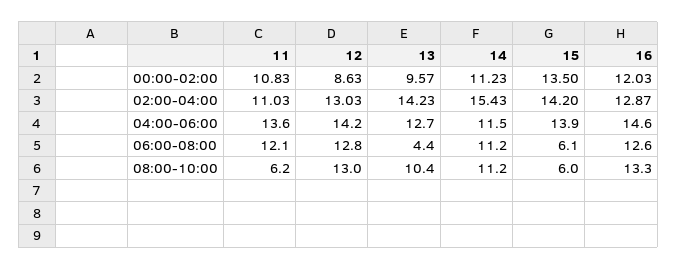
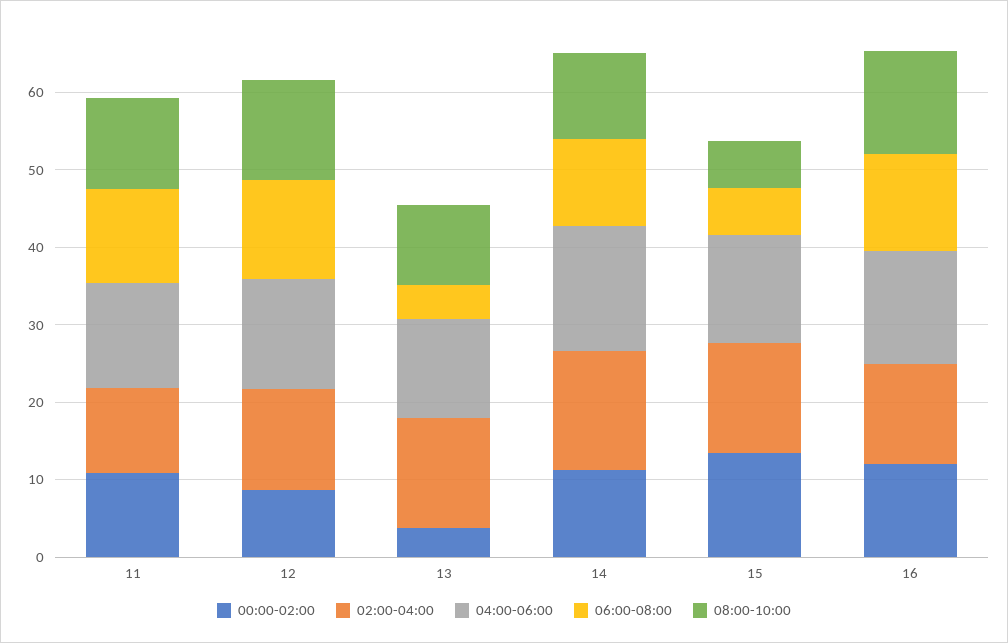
  {
    "00:00-02:00": {
      "11": 10.83,
      "12": 8.63,
-     "13": 9.57,
+     "13": 4,
      "14": 11.23,
      "15": 13.5,
      "16": 12.03
    },
    "02:00-04:00": {
      "11": 11.03,
      "12": 13.03,
      "13": 14.23,
      "14": 15.43,
      "15": 14.2,
      "16": 12.87
    },
    "04:00-06:00": {
      "11": 13.6,
      "12": 14.2,
      "13": 12.7,
-     "14": 11.5,
+     "14": 16,
      "15": 13.9,
      "16": 14.6
    },
    "06:00-08:00": {
      "11": 12.1,
      "12": 12.8,
      "13": 4.4,
      "14": 11.2,
      "15": 6.1,
      "16": 12.6
    },
    "08:00-10:00": {
-     "11": 6.2,
+     "11": 12,
      "12": 13,
      "13": 10.4,
      "14": 11.2,
      "15": 6,
      "16": 13.3
    }
  }

